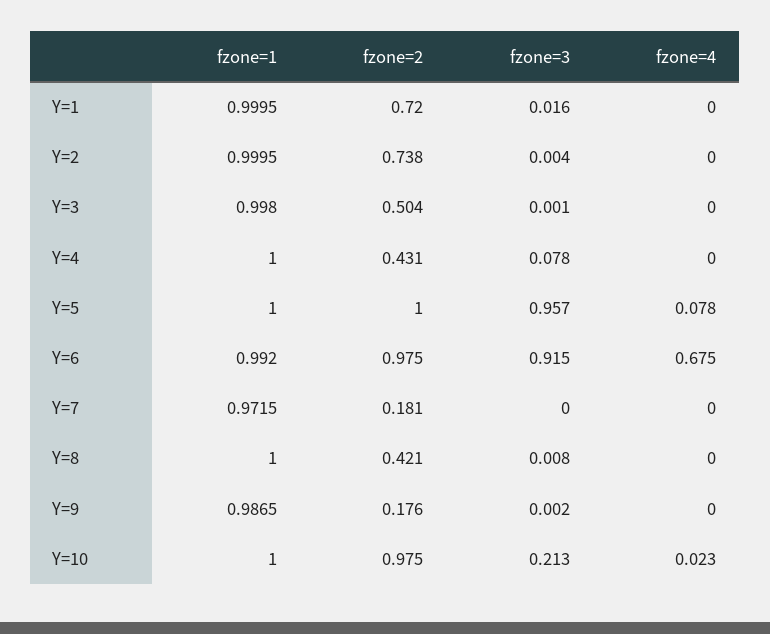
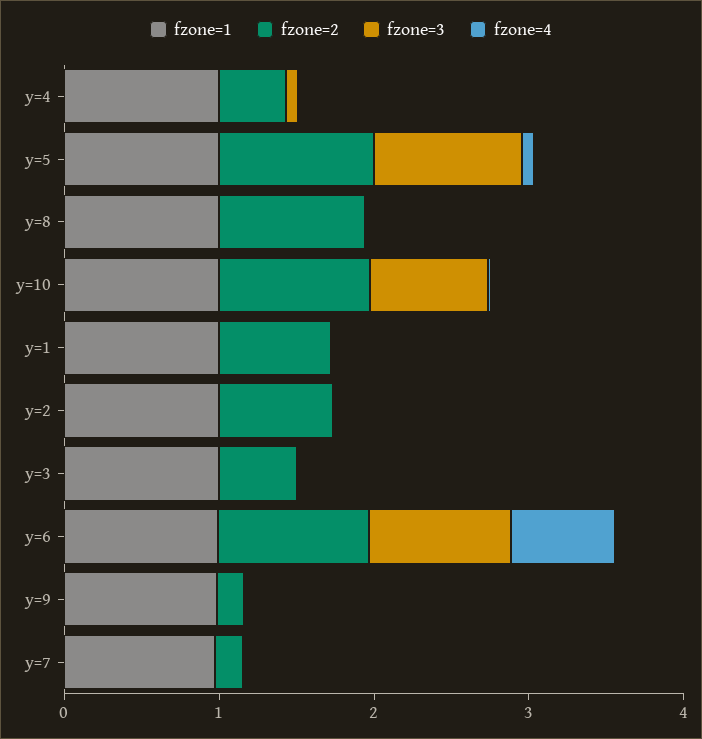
  {
    "fzone=1": {
      "Y=1": 0.9995,
      "Y=2": 0.9995,
      "Y=3": 0.998,
      "Y=4": 1,
      "Y=5": 1,
      "Y=6": 0.992,
      "Y=7": 0.9715,
      "Y=8": 1,
      "Y=9": 0.9865,
      "Y=10": 1
    },
    "fzone=2": {
      "Y=1": 0.72,
      "Y=2": 0.738,
      "Y=3": 0.504,
      "Y=4": 0.431,
      "Y=5": 1,
      "Y=6": 0.975,
      "Y=7": 0.181,
-     "Y=8": 0.421,
+     "Y=8": 1,
      "Y=9": 0.176,
      "Y=10": 0.975
    },
    "fzone=3": {
      "Y=1": 0.016,
      "Y=2": 0.004,
      "Y=3": 0.001,
      "Y=4": 0.078,
      "Y=5": 0.957,
      "Y=6": 0.915,
      "Y=7": 0,
      "Y=8": 0.008,
      "Y=9": 0.002,
-     "Y=10": 0.213
+     "Y=10": 0.8
    },
    "fzone=4": {
      "Y=1": 0,
      "Y=2": 0,
      "Y=3": 0,
      "Y=4": 0,
      "Y=5": 0.078,
      "Y=6": 0.675,
      "Y=7": 0,
      "Y=8": 0,
      "Y=9": 0,
      "Y=10": 0.023
    }
  }

